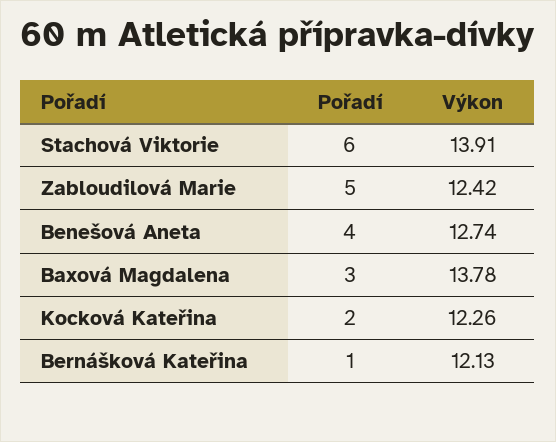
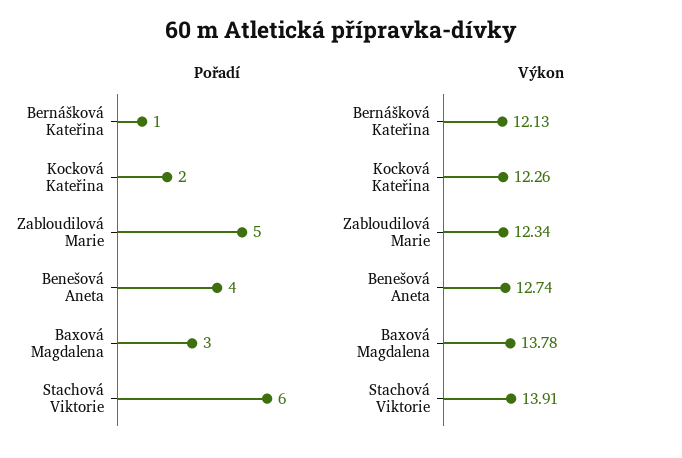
  {
    "Pořadí": {
      "Stachová Viktorie": 6,
      "Zabloudilová Marie": 5,
      "Benešová Aneta": 4,
      "Baxová Magdalena": 3,
      "Kocková Kateřina": 2,
      "Bernášková Kateřina": 1
    },
    "Výkon": {
      "Stachová Viktorie": 13.91,
-     "Zabloudilová Marie": 12.42,
+     "Zabloudilová Marie": 12.34,
      "Benešová Aneta": 12.74,
      "Baxová Magdalena": 13.78,
      "Kocková Kateřina": 12.26,
      "Bernášková Kateřina": 12.13
    }
  }

